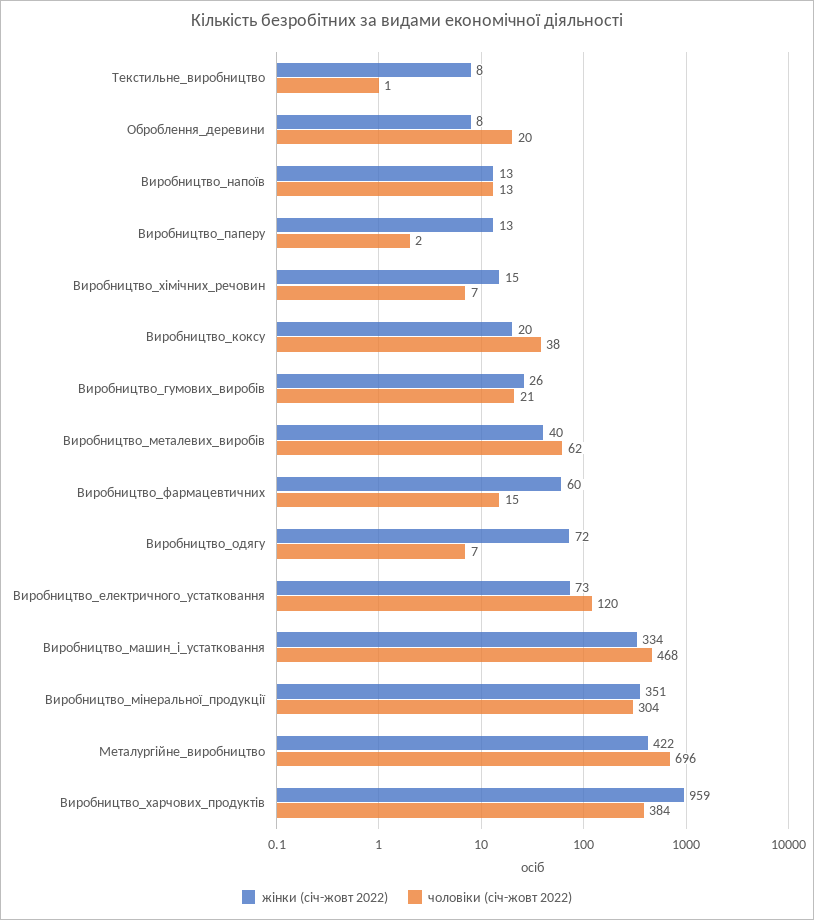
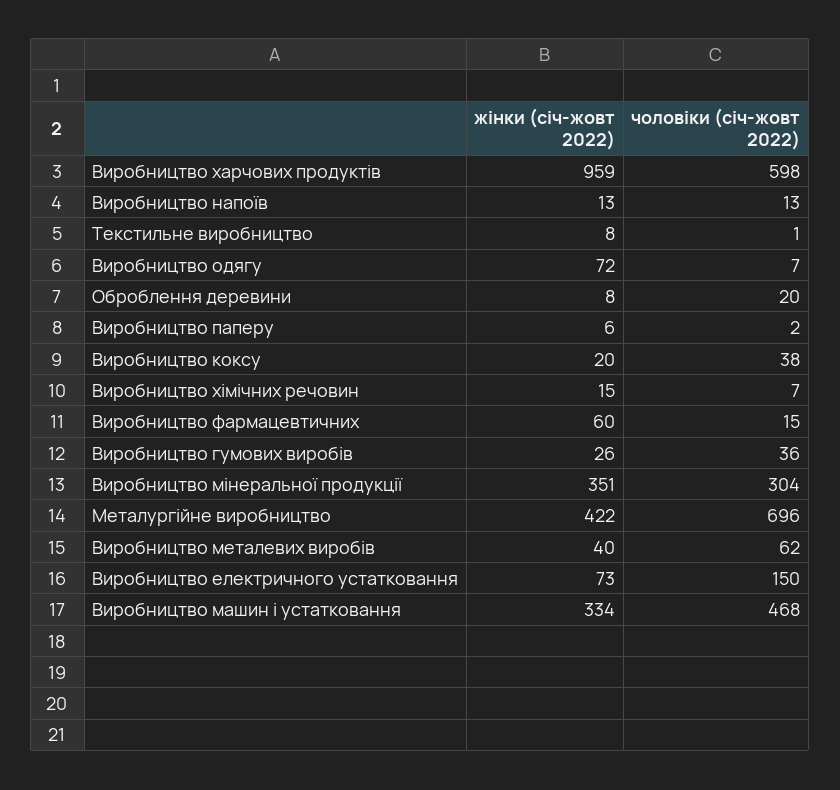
  {
    "жінки (січ-жовт 2022)": {
      "Текстильне_виробництво": 8,
      "Оброблення_деревини": 8,
      "Виробництво_напоїв": 13,
-     "Виробництво_паперу": 13,
+     "Виробництво_паперу": 6,
      "Виробництво_хімічних_речовин": 15,
      "Виробництво_коксу": 20,
      "Виробництво_гумових_виробів": 26,
      "Виробництво_металевих_виробів": 40,
      "Виробництво_фармацевтичних": 60,
      "Виробництво_одягу": 72,
      "Виробництво_електричного_устатковання": 73,
      "Виробництво_машин_і_устатковання": 334,
      "Виробництво_мінеральної_продукції": 351,
      "Металургійне_виробництво": 422,
      "Виробництво_харчових_продуктів": 959
    },
    "чоловіки (січ-жовт 2022)": {
      "Текстильне_виробництво": 1,
      "Оброблення_деревини": 20,
      "Виробництво_напоїв": 13,
      "Виробництво_паперу": 2,
      "Виробництво_хімічних_речовин": 7,
      "Виробництво_коксу": 38,
-     "Виробництво_гумових_виробів": 21,
+     "Виробництво_гумових_виробів": 36,
      "Виробництво_металевих_виробів": 62,
      "Виробництво_фармацевтичних": 15,
      "Виробництво_одягу": 7,
-     "Виробництво_електричного_устатковання": 120,
+     "Виробництво_електричного_устатковання": 150,
      "Виробництво_машин_і_устатковання": 468,
      "Виробництво_мінеральної_продукції": 304,
      "Металургійне_виробництво": 696,
-     "Виробництво_харчових_продуктів": 384
+     "Виробництво_харчових_продуктів": 598
    }
  }

